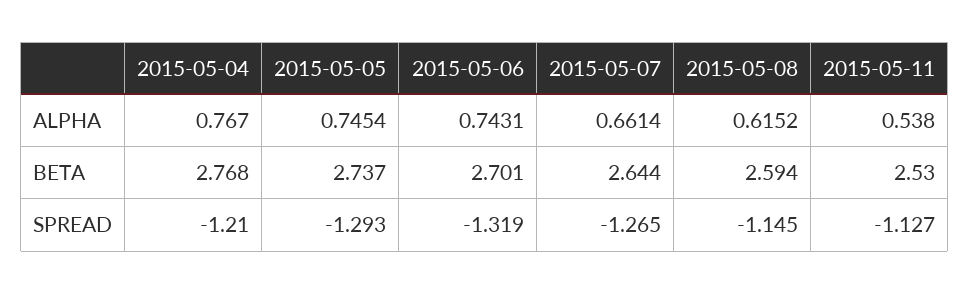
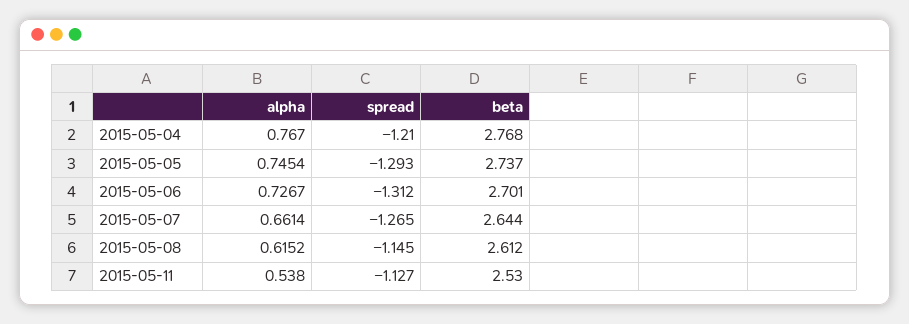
  {
    "2015-05-04": {
      "ALPHA": 0.767,
      "BETA": 2.768,
      "SPREAD": -1.21
    },
    "2015-05-05": {
      "ALPHA": 0.7454,
      "BETA": 2.737,
      "SPREAD": -1.293
    },
    "2015-05-06": {
-     "ALPHA": 0.7431,
+     "ALPHA": 0.7267,
      "BETA": 2.701,
-     "SPREAD": -1.319
+     "SPREAD": -1.312
    },
    "2015-05-07": {
      "ALPHA": 0.6614,
      "BETA": 2.644,
      "SPREAD": -1.265
    },
    "2015-05-08": {
      "ALPHA": 0.6152,
-     "BETA": 2.594,
+     "BETA": 2.612,
      "SPREAD": -1.145
    },
    "2015-05-11": {
      "ALPHA": 0.538,
      "BETA": 2.53,
      "SPREAD": -1.127
    }
  }

